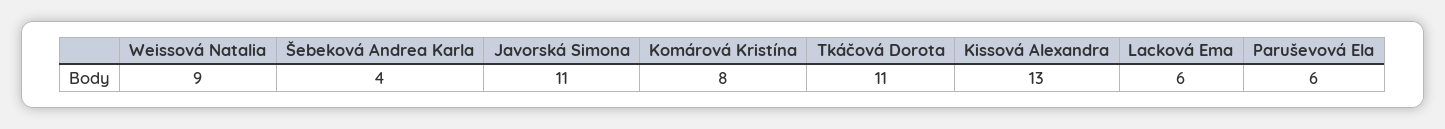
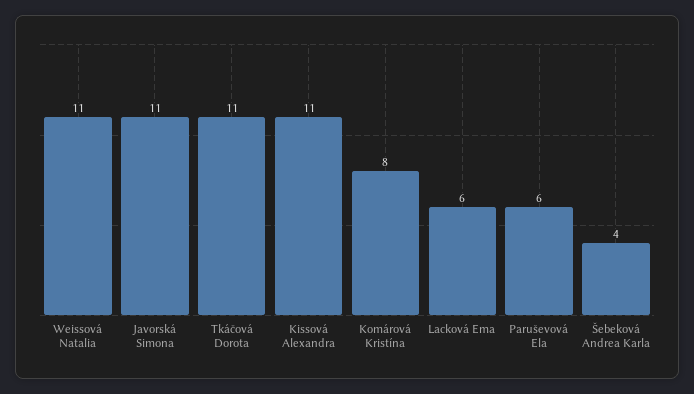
  {
-   "Weissová Natalia": 9,
+   "Weissová Natalia": 11,
    "Šebeková Andrea Karla": 4,
    "Javorská Simona": 11,
    "Komárová Kristína": 8,
    "Tkáčová Dorota": 11,
-   "Kissová Alexandra": 13,
+   "Kissová Alexandra": 11,
    "Lacková Ema": 6,
    "Paruševová Ela": 6
  }

